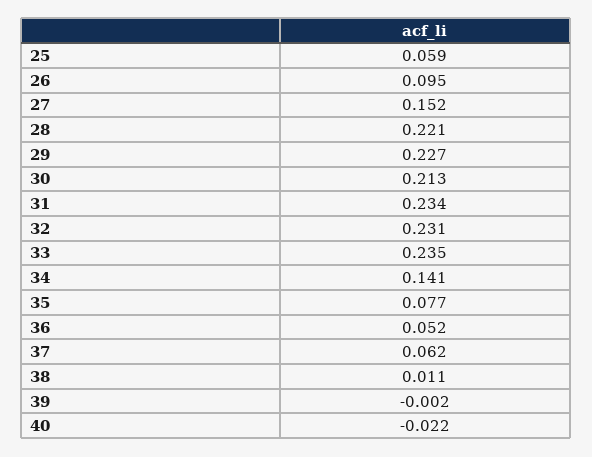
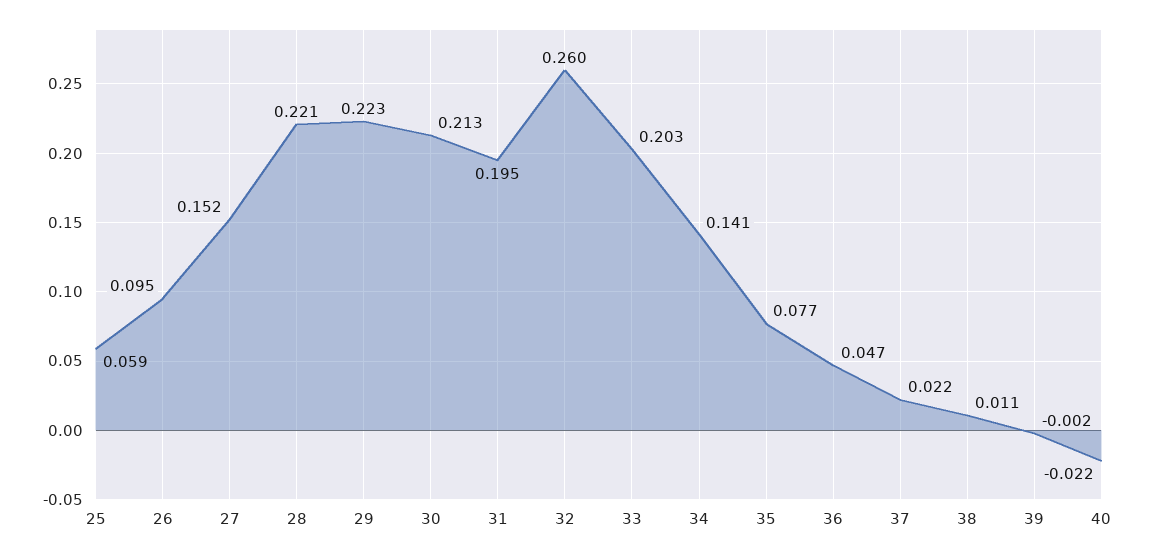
  {
    "25": 0.059,
    "26": 0.095,
    "27": 0.152,
    "28": 0.221,
-   "29": 0.227,
+   "29": 0.223,
    "30": 0.213,
-   "31": 0.234,
+   "31": 0.195,
-   "32": 0.231,
+   "32": 0.26,
-   "33": 0.235,
+   "33": 0.203,
    "34": 0.141,
    "35": 0.077,
-   "36": 0.052,
+   "36": 0.047,
-   "37": 0.062,
+   "37": 0.022,
    "38": 0.011,
    "39": -0.002,
    "40": -0.022
  }

